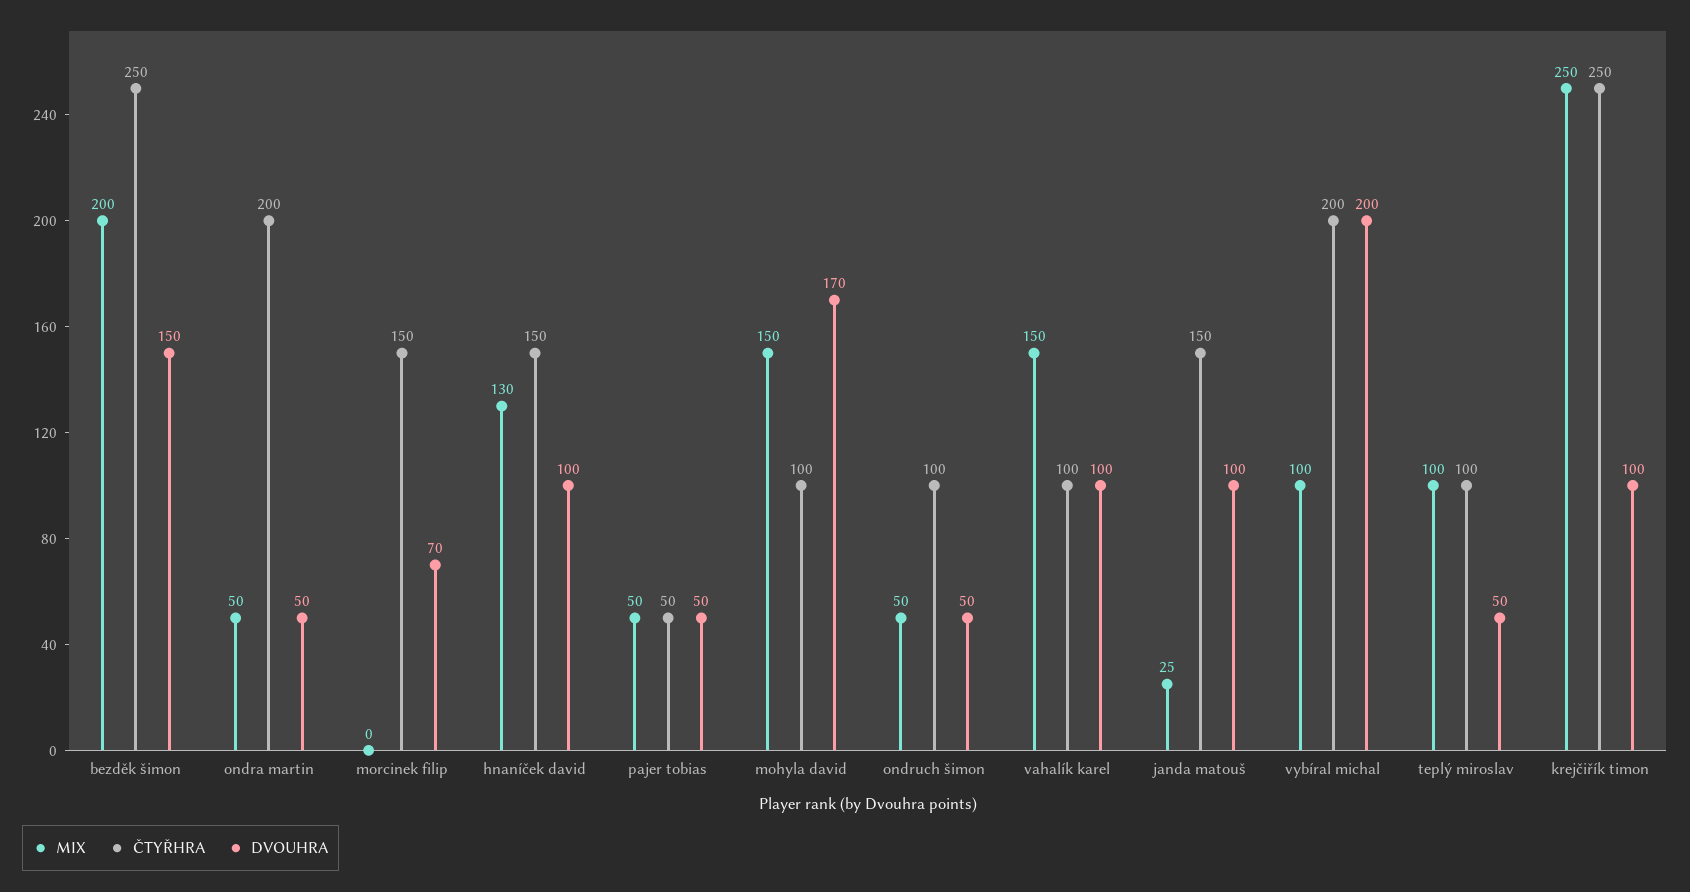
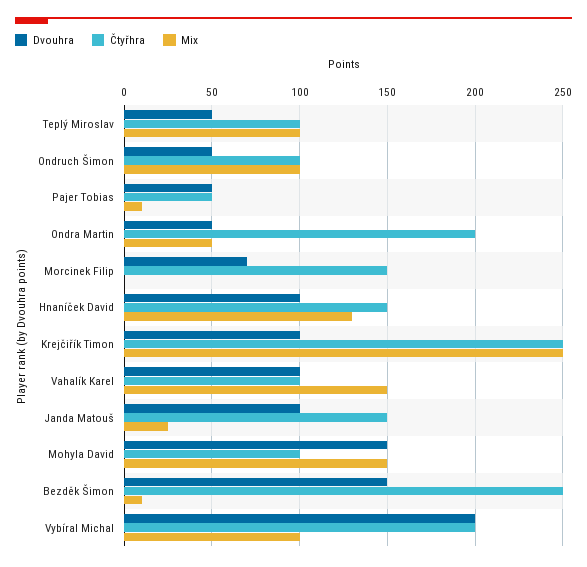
  {
    "MIX": {
-     "bezděk šimon": 200,
+     "bezděk šimon": 10,
      "ondra martin": 50,
      "morcinek filip": 0,
      "hnaníček david": 130,
-     "pajer tobias": 50,
+     "pajer tobias": 10,
      "mohyla david": 150,
-     "ondruch šimon": 50,
+     "ondruch šimon": 100,
      "vahalík karel": 150,
      "janda matouš": 25,
      "vybíral michal": 100,
      "teplý miroslav": 100,
      "krejčiřík timon": 250
    },
    "ČTYŘHRA": {
      "bezděk šimon": 250,
      "ondra martin": 200,
      "morcinek filip": 150,
      "hnaníček david": 150,
      "pajer tobias": 50,
      "mohyla david": 100,
      "ondruch šimon": 100,
      "vahalík karel": 100,
      "janda matouš": 150,
      "vybíral michal": 200,
      "teplý miroslav": 100,
      "krejčiřík timon": 250
    },
    "DVOUHRA": {
      "bezděk šimon": 150,
      "ondra martin": 50,
      "morcinek filip": 70,
      "hnaníček david": 100,
      "pajer tobias": 50,
-     "mohyla david": 170,
+     "mohyla david": 150,
      "ondruch šimon": 50,
      "vahalík karel": 100,
      "janda matouš": 100,
      "vybíral michal": 200,
      "teplý miroslav": 50,
      "krejčiřík timon": 100
    }
  }

